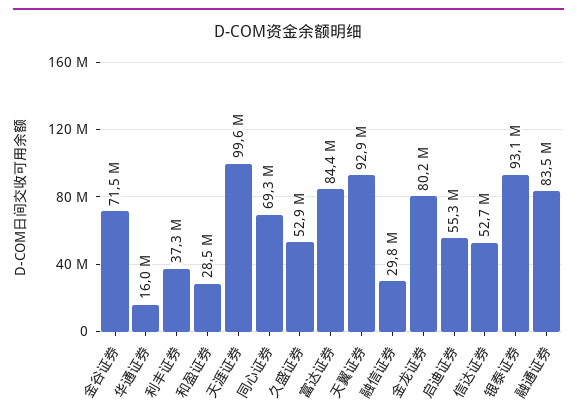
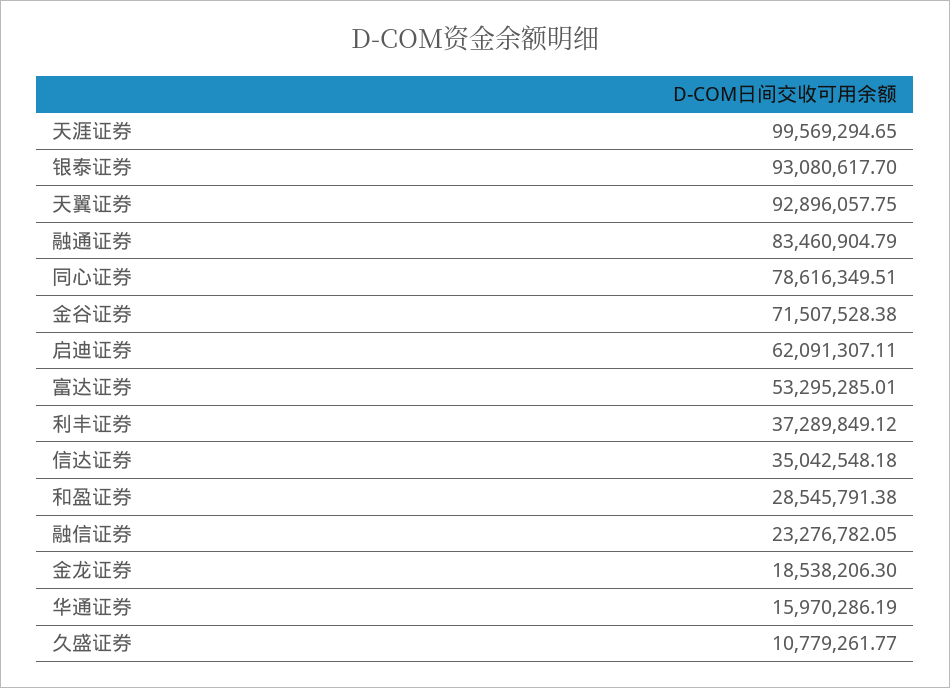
  {
    "金谷证券": 71507528.38,
    "华通证券": 15970286.19,
    "利丰证券": 37289849.12,
    "和盈证券": 28545791.38,
    "天涯证券": 99569294.65,
-   "同心证券": 69300000,
+   "同心证券": 78616349.51,
-   "久盛证券": 52900000,
+   "久盛证券": 10779261.77,
-   "富达证券": 84400000,
+   "富达证券": 53295285.01,
    "天翼证券": 92896057.75,
-   "融信证券": 29800000,
+   "融信证券": 23276782.05,
-   "金龙证券": 80200000,
+   "金龙证券": 18538206.3,
-   "启迪证券": 55300000,
+   "启迪证券": 62091307.11,
-   "信达证券": 52700000,
+   "信达证券": 35042548.18,
    "银泰证券": 93080617.7,
    "融通证券": 83460904.79
  }

